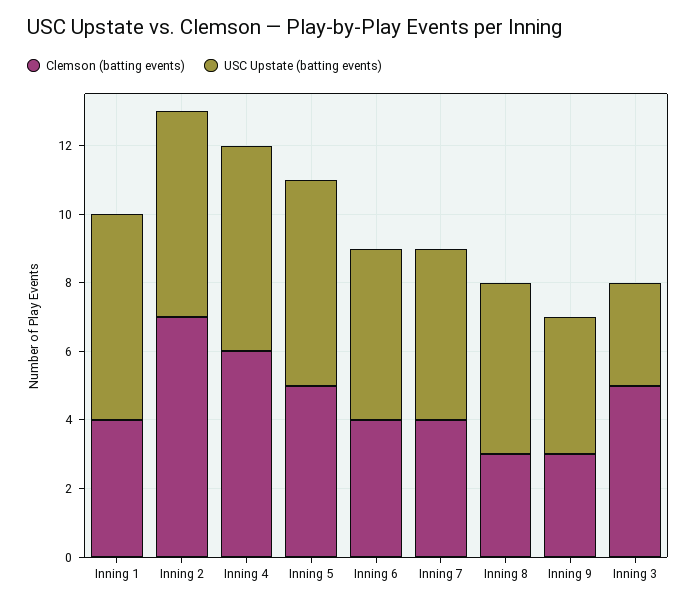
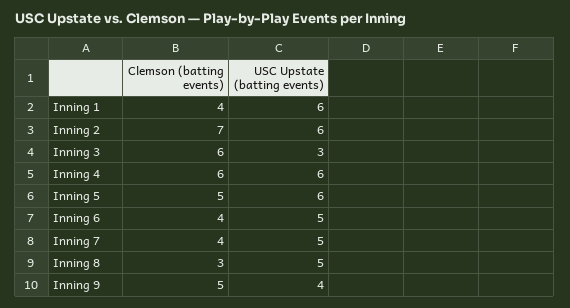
  {
    "Clemson (batting events)": {
      "Inning 1": 4,
      "Inning 2": 7,
      "Inning 4": 6,
      "Inning 5": 5,
      "Inning 6": 4,
      "Inning 7": 4,
      "Inning 8": 3,
-     "Inning 9": 3,
+     "Inning 9": 5,
-     "Inning 3": 5
+     "Inning 3": 6
    },
    "USC Upstate (batting events)": {
      "Inning 1": 6,
      "Inning 2": 6,
      "Inning 4": 6,
      "Inning 5": 6,
      "Inning 6": 5,
      "Inning 7": 5,
      "Inning 8": 5,
      "Inning 9": 4,
      "Inning 3": 3
    }
  }

